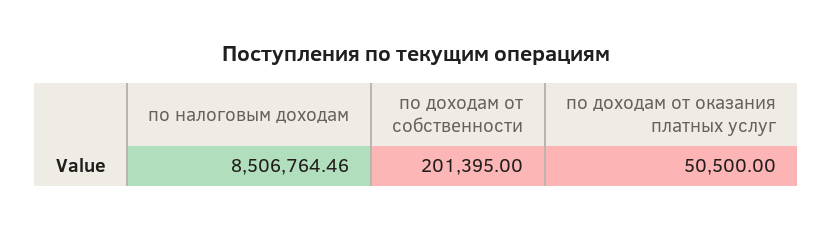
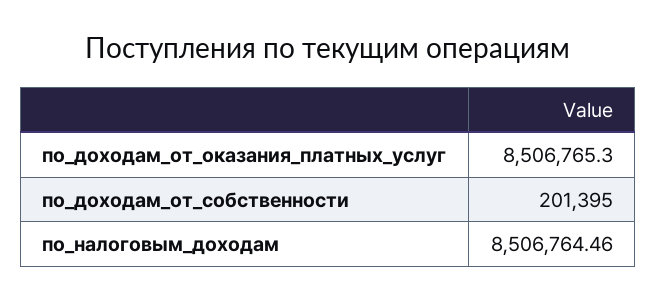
  {
    "по налоговым доходам": 8506764.46,
    "по доходам от собственности": 201395,
-   "по доходам от оказания платных услуг": 50500
+   "по доходам от оказания платных услуг": 8506765.3
  }

